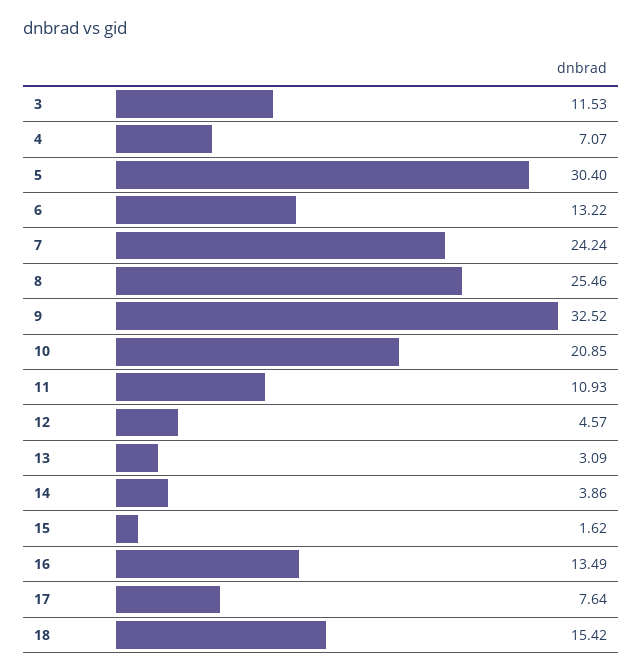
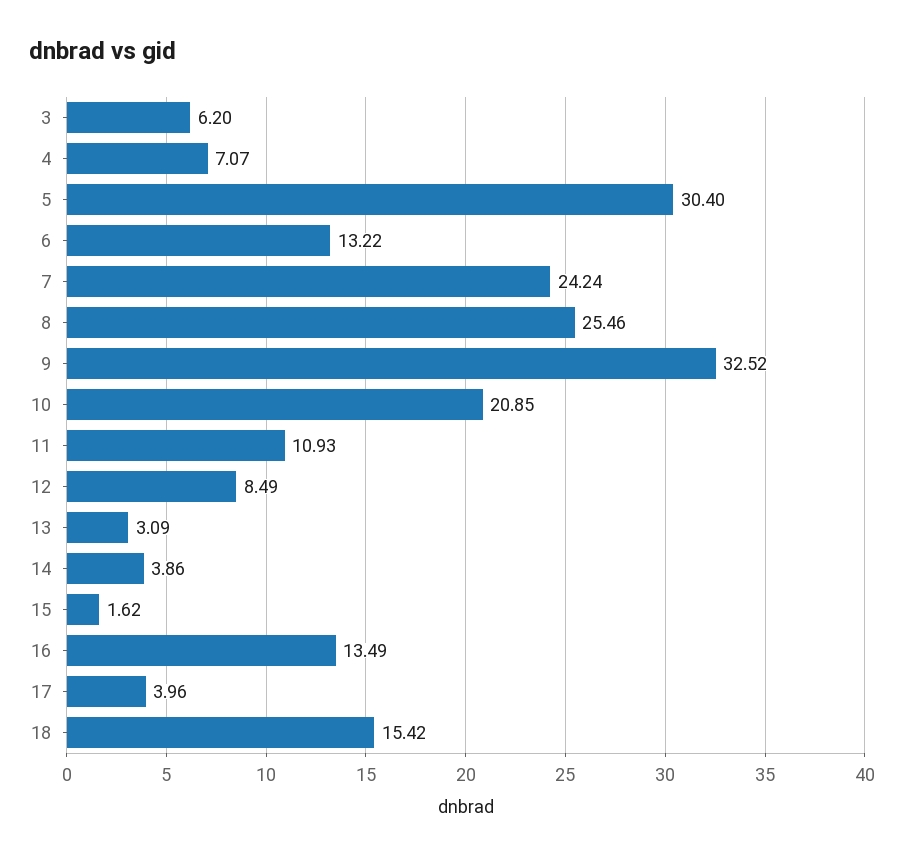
  {
-   "3": 11.53,
+   "3": 6.2,
    "4": 7.07,
    "5": 30.4,
    "6": 13.22,
    "7": 24.24,
    "8": 25.46,
    "9": 32.52,
    "10": 20.85,
    "11": 10.93,
-   "12": 4.57,
+   "12": 8.49,
    "13": 3.09,
    "14": 3.86,
    "15": 1.62,
    "16": 13.49,
-   "17": 7.64,
+   "17": 3.96,
    "18": 15.42
  }

